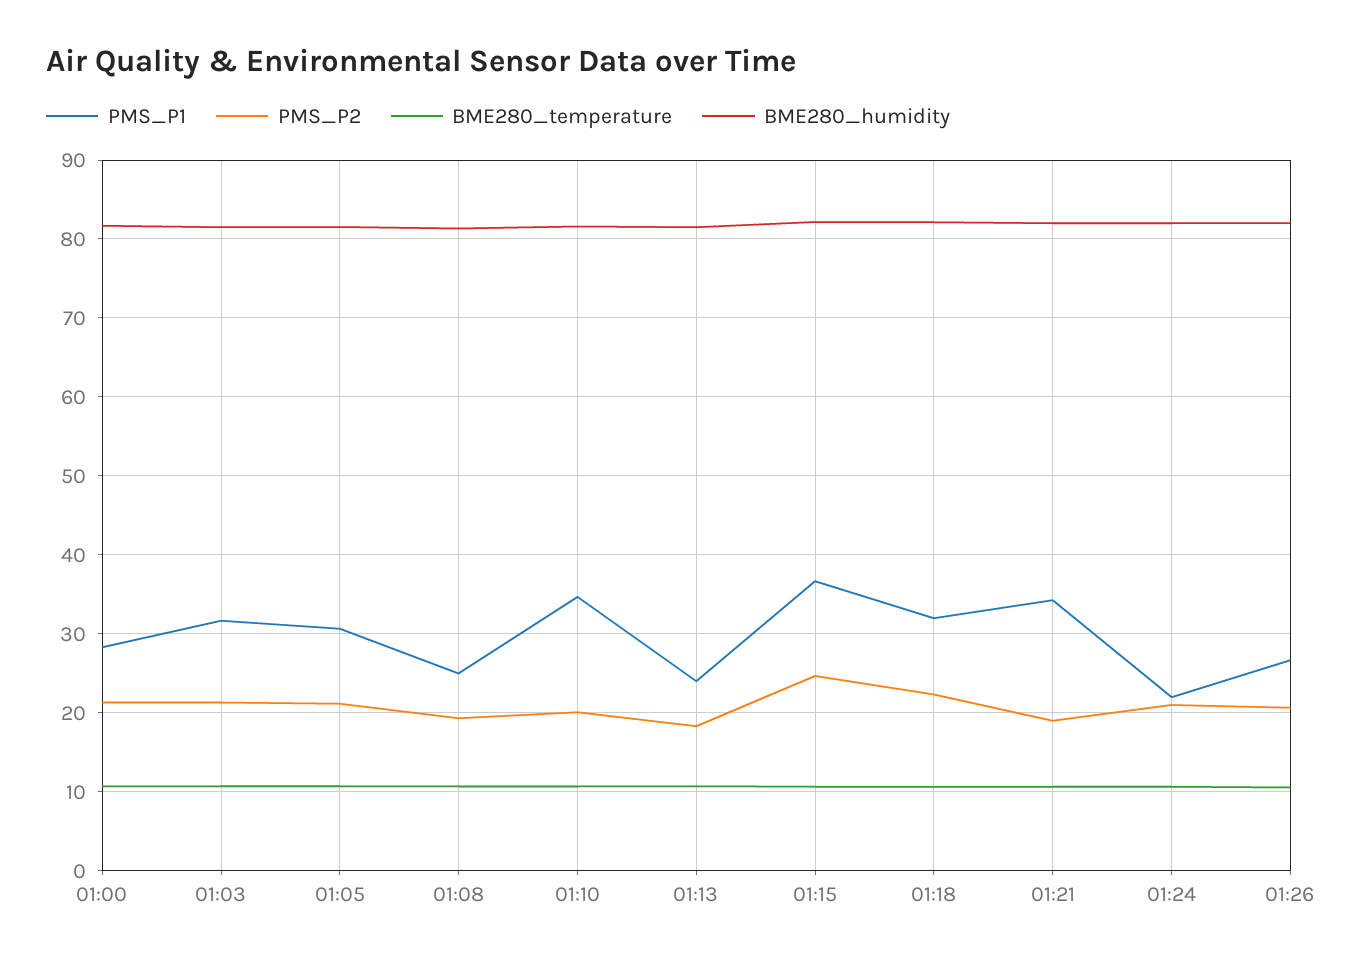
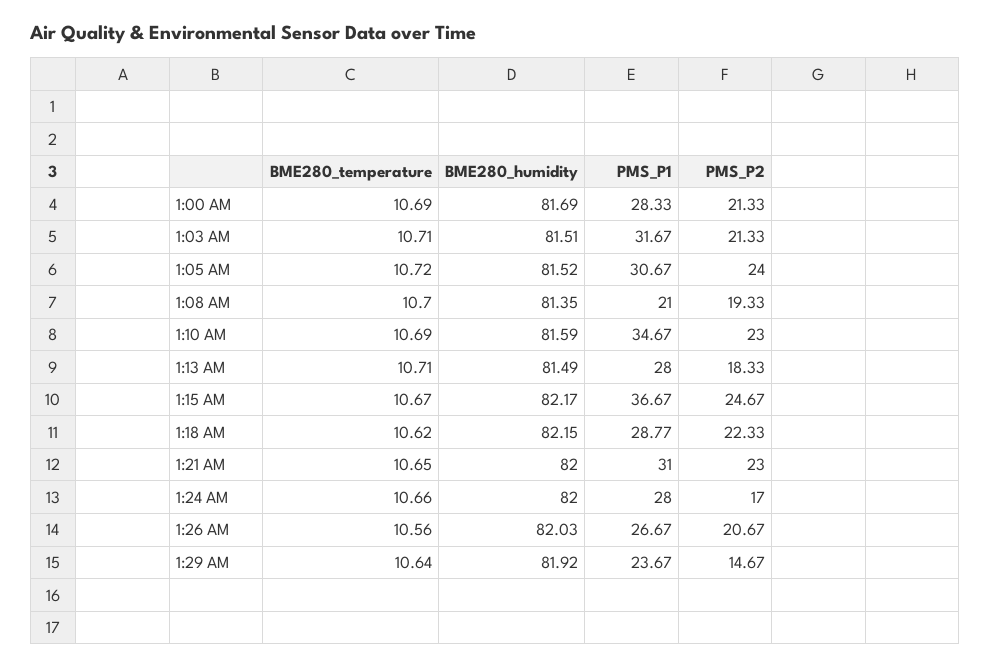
  {
    "PMS_P1": {
      "01:00": 28.33,
      "01:03": 31.67,
      "01:05": 30.67,
-     "01:08": 25,
+     "01:08": 21,
      "01:10": 34.67,
-     "01:13": 24,
+     "01:13": 28,
      "01:15": 36.67,
-     "01:18": 32,
+     "01:18": 28.77,
-     "01:21": 34,
+     "01:21": 31,
-     "01:24": 22,
+     "01:24": 28,
-     "01:26": 26.67
+     "01:26": 26.67,
+     "1:29 AM": 23.67
    },
    "PMS_P2": {
      "01:00": 21.33,
      "01:03": 21.33,
-     "01:05": 21,
+     "01:05": 24,
      "01:08": 19.33,
-     "01:10": 20,
+     "01:10": 23,
      "01:13": 18.33,
      "01:15": 24.67,
      "01:18": 22.33,
-     "01:21": 19,
+     "01:21": 23,
-     "01:24": 21,
+     "01:24": 17,
-     "01:26": 20.67
+     "01:26": 20.67,
+     "1:29 AM": 14.67
    },
    "BME280_temperature": {
      "01:00": 10.69,
      "01:03": 10.71,
      "01:05": 10.72,
      "01:08": 10.7,
      "01:10": 10.69,
      "01:13": 10.71,
      "01:15": 10.67,
      "01:18": 10.62,
      "01:21": 10.65,
      "01:24": 10.66,
-     "01:26": 10.56
+     "01:26": 10.56,
+     "1:29 AM": 10.64
    },
    "BME280_humidity": {
      "01:00": 81.69,
      "01:03": 81.51,
      "01:05": 81.52,
      "01:08": 81.35,
      "01:10": 81.59,
      "01:13": 81.49,
      "01:15": 82.17,
      "01:18": 82.15,
      "01:21": 82,
      "01:24": 82,
-     "01:26": 82.03
+     "01:26": 82.03,
+     "1:29 AM": 81.92
    }
  }

